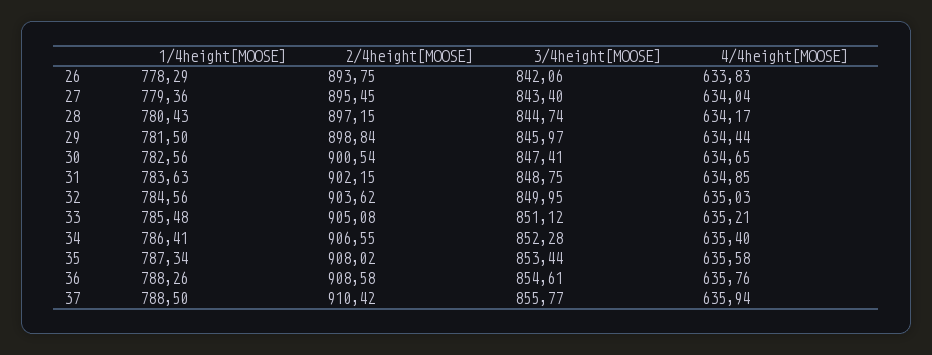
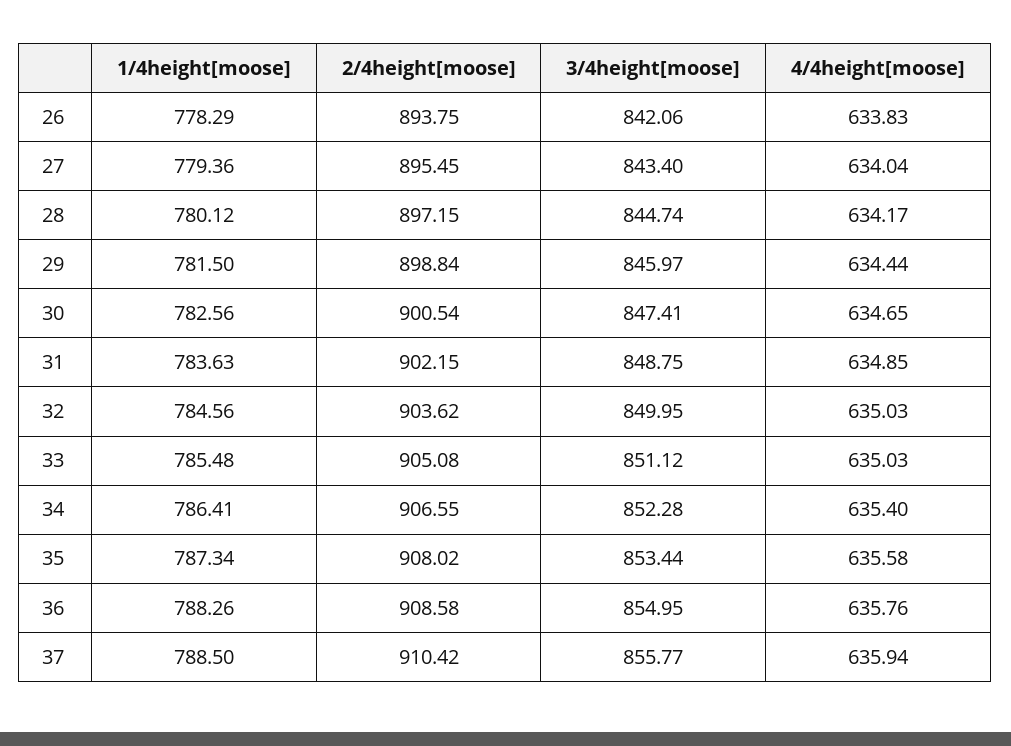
  {
    "1/4height[MOOSE]": {
      "26": 778.29,
      "27": 779.36,
-     "28": 780.43,
+     "28": 780.12,
      "29": 781.5,
      "30": 782.56,
      "31": 783.63,
      "32": 784.56,
      "33": 785.48,
      "34": 786.41,
      "35": 787.34,
      "36": 788.26,
      "37": 788.5
    },
    "2/4height[MOOSE]": {
      "26": 893.75,
      "27": 895.45,
      "28": 897.15,
      "29": 898.84,
      "30": 900.54,
      "31": 902.15,
      "32": 903.62,
      "33": 905.08,
      "34": 906.55,
      "35": 908.02,
      "36": 908.58,
      "37": 910.42
    },
    "3/4height[MOOSE]": {
      "26": 842.06,
      "27": 843.4,
      "28": 844.74,
      "29": 845.97,
      "30": 847.41,
      "31": 848.75,
      "32": 849.95,
      "33": 851.12,
      "34": 852.28,
      "35": 853.44,
-     "36": 854.61,
+     "36": 854.95,
      "37": 855.77
    },
    "4/4height[MOOSE]": {
      "26": 633.83,
      "27": 634.04,
      "28": 634.17,
      "29": 634.44,
      "30": 634.65,
      "31": 634.85,
      "32": 635.03,
-     "33": 635.21,
+     "33": 635.03,
      "34": 635.4,
      "35": 635.58,
      "36": 635.76,
      "37": 635.94
    }
  }

